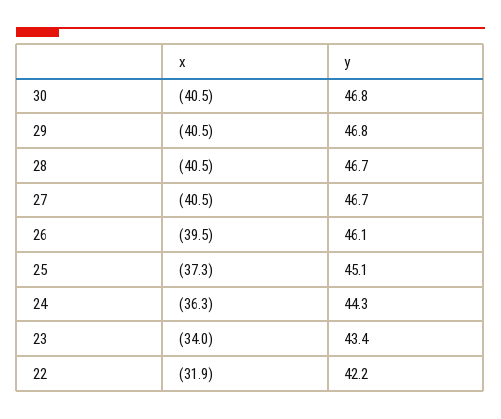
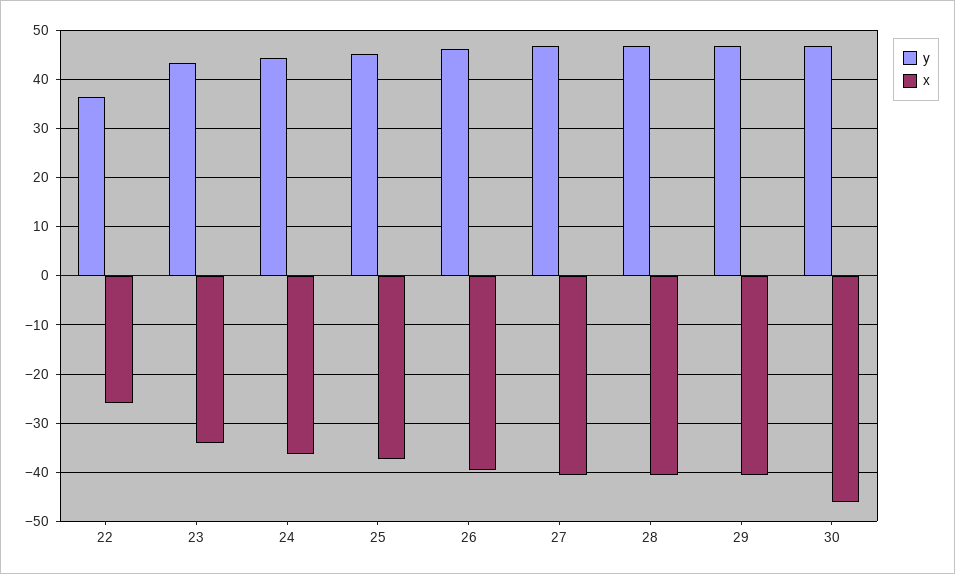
  {
    "x": {
-     "30": -40.5,
+     "30": -46,
      "29": -40.5,
      "28": -40.5,
      "27": -40.5,
      "26": -39.5,
      "25": -37.3,
      "24": -36.3,
      "23": -34,
-     "22": -31.9
+     "22": -26
    },
    "y": {
      "30": 46.8,
      "29": 46.8,
      "28": 46.7,
      "27": 46.7,
      "26": 46.1,
      "25": 45.1,
      "24": 44.3,
      "23": 43.4,
-     "22": 42.2
+     "22": 36
    }
  }

